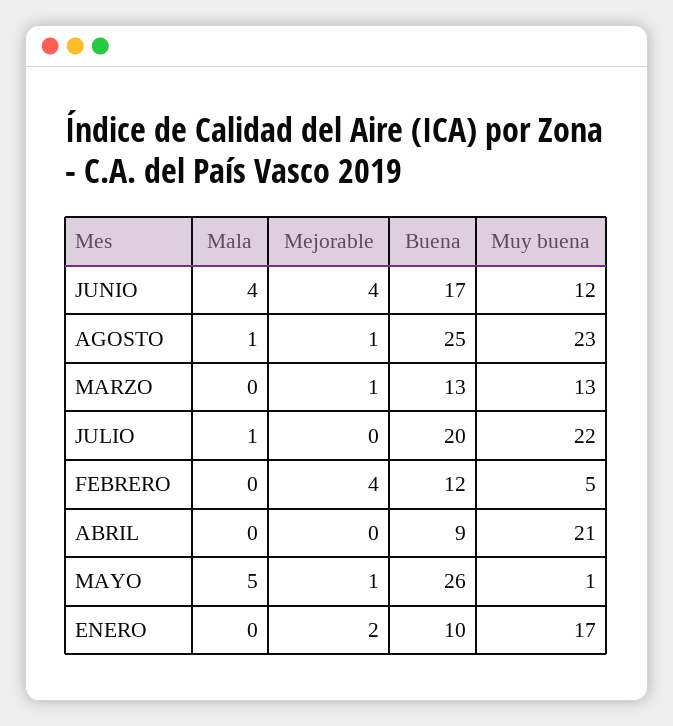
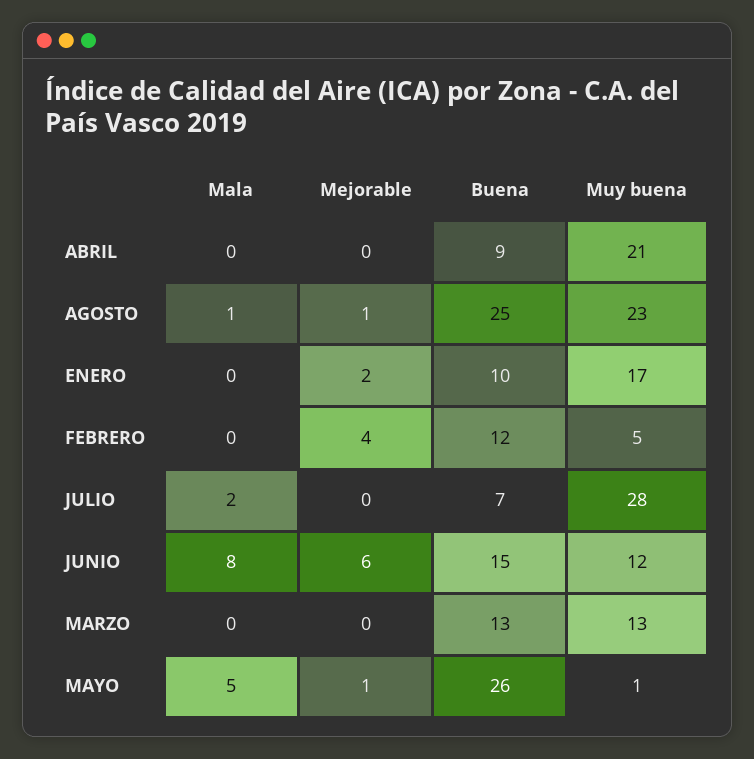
  {
    "Mala": {
-     "JUNIO": 4,
+     "JUNIO": 8,
      "AGOSTO": 1,
      "MARZO": 0,
-     "JULIO": 1,
+     "JULIO": 2,
      "FEBRERO": 0,
      "ABRIL": 0,
      "MAYO": 5,
      "ENERO": 0
    },
    "Mejorable": {
-     "JUNIO": 4,
+     "JUNIO": 6,
      "AGOSTO": 1,
-     "MARZO": 1,
+     "MARZO": 0,
      "JULIO": 0,
      "FEBRERO": 4,
      "ABRIL": 0,
      "MAYO": 1,
      "ENERO": 2
    },
    "Buena": {
-     "JUNIO": 17,
+     "JUNIO": 15,
      "AGOSTO": 25,
      "MARZO": 13,
-     "JULIO": 20,
+     "JULIO": 7,
      "FEBRERO": 12,
      "ABRIL": 9,
      "MAYO": 26,
      "ENERO": 10
    },
    "Muy buena": {
      "JUNIO": 12,
      "AGOSTO": 23,
      "MARZO": 13,
-     "JULIO": 22,
+     "JULIO": 28,
      "FEBRERO": 5,
      "ABRIL": 21,
      "MAYO": 1,
      "ENERO": 17
    }
  }

